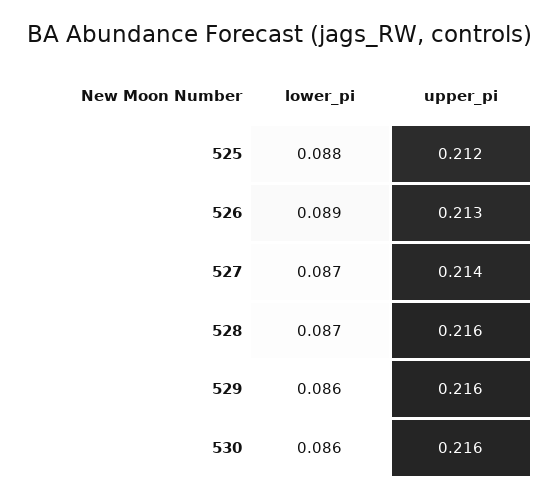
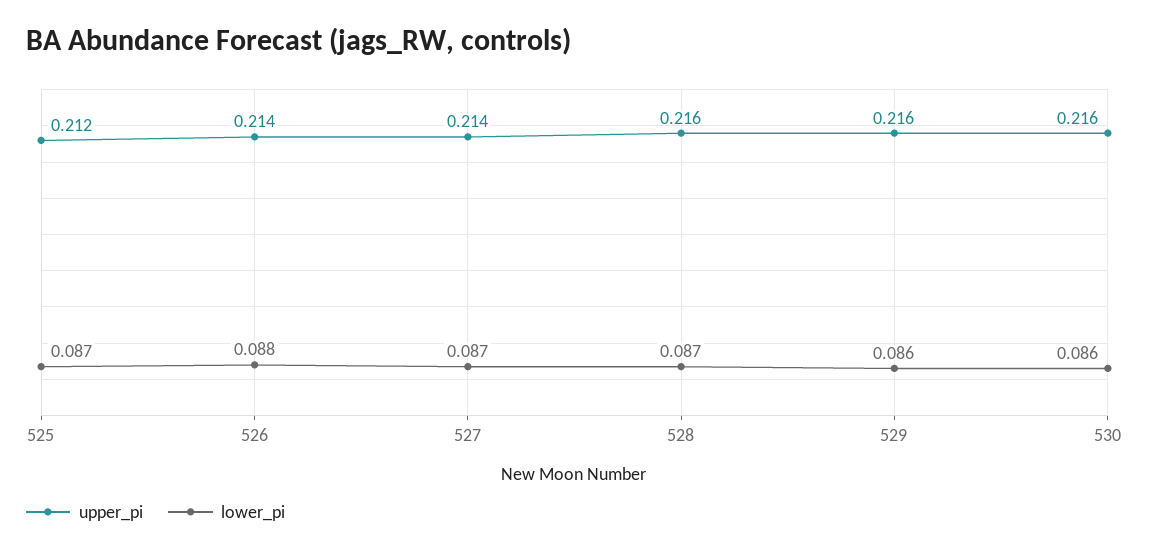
  {
    "lower_pi": {
-     "525": 0.088,
+     "525": 0.087,
-     "526": 0.089,
+     "526": 0.088,
      "527": 0.087,
      "528": 0.087,
      "529": 0.086,
      "530": 0.086
    },
    "upper_pi": {
      "525": 0.212,
-     "526": 0.213,
+     "526": 0.214,
      "527": 0.214,
      "528": 0.216,
      "529": 0.216,
      "530": 0.216
    }
  }

